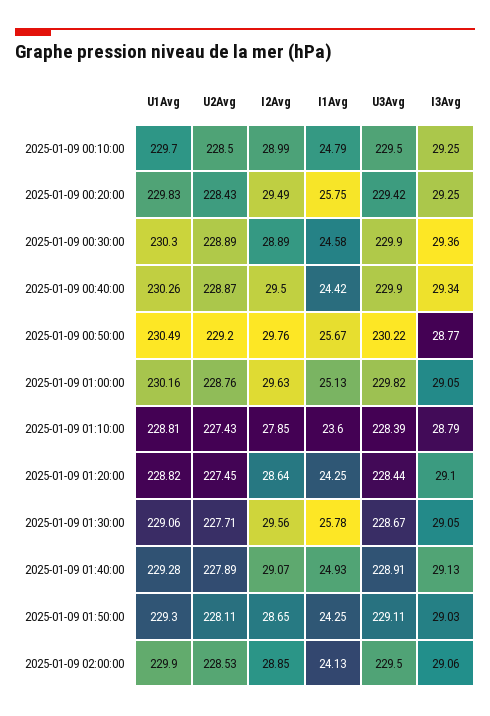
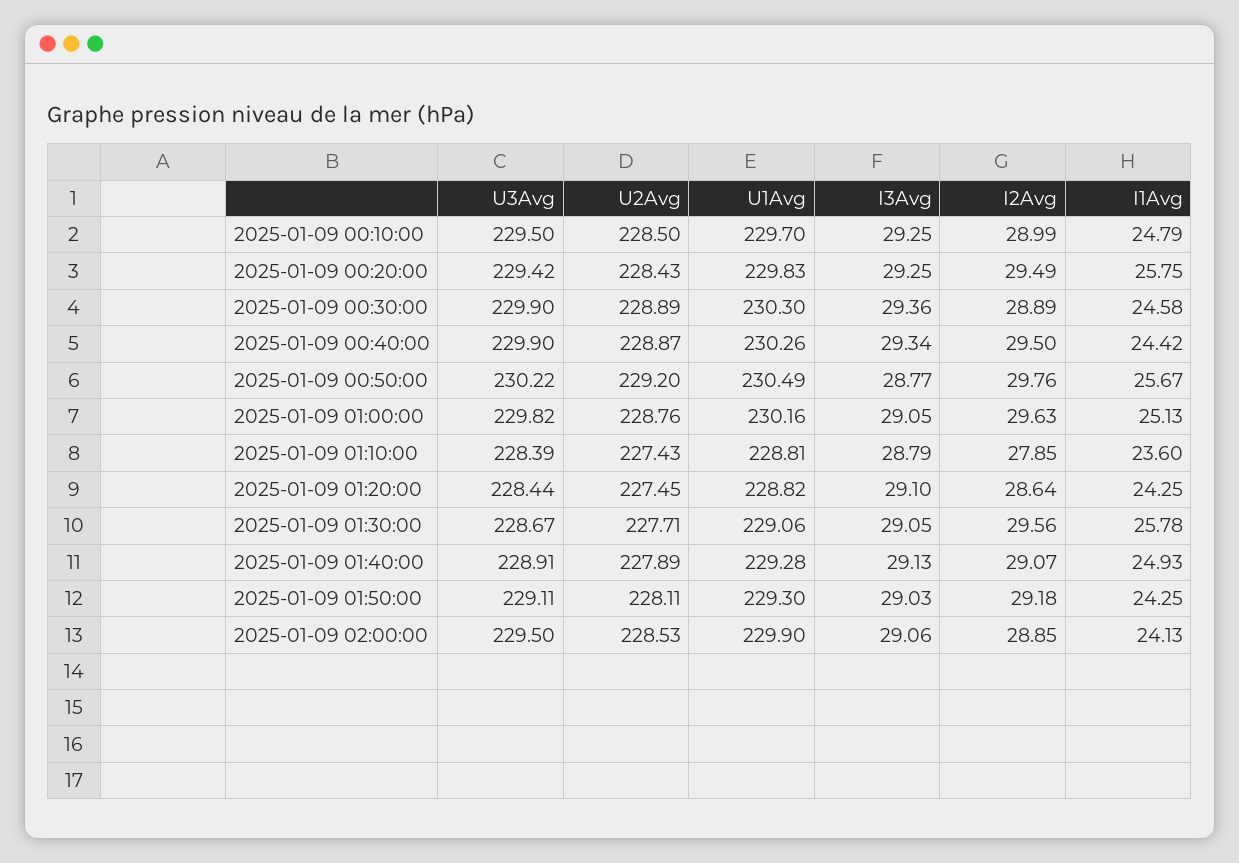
  {
    "U1Avg": {
      "2025-01-09 00:10:00": 229.7,
      "2025-01-09 00:20:00": 229.83,
      "2025-01-09 00:30:00": 230.3,
      "2025-01-09 00:40:00": 230.26,
      "2025-01-09 00:50:00": 230.49,
      "2025-01-09 01:00:00": 230.16,
      "2025-01-09 01:10:00": 228.81,
      "2025-01-09 01:20:00": 228.82,
      "2025-01-09 01:30:00": 229.06,
      "2025-01-09 01:40:00": 229.28,
      "2025-01-09 01:50:00": 229.3,
      "2025-01-09 02:00:00": 229.9
    },
    "U2Avg": {
      "2025-01-09 00:10:00": 228.5,
      "2025-01-09 00:20:00": 228.43,
      "2025-01-09 00:30:00": 228.89,
      "2025-01-09 00:40:00": 228.87,
      "2025-01-09 00:50:00": 229.2,
      "2025-01-09 01:00:00": 228.76,
      "2025-01-09 01:10:00": 227.43,
      "2025-01-09 01:20:00": 227.45,
      "2025-01-09 01:30:00": 227.71,
      "2025-01-09 01:40:00": 227.89,
      "2025-01-09 01:50:00": 228.11,
      "2025-01-09 02:00:00": 228.53
    },
    "I2Avg": {
      "2025-01-09 00:10:00": 28.99,
      "2025-01-09 00:20:00": 29.49,
      "2025-01-09 00:30:00": 28.89,
      "2025-01-09 00:40:00": 29.5,
      "2025-01-09 00:50:00": 29.76,
      "2025-01-09 01:00:00": 29.63,
      "2025-01-09 01:10:00": 27.85,
      "2025-01-09 01:20:00": 28.64,
      "2025-01-09 01:30:00": 29.56,
      "2025-01-09 01:40:00": 29.07,
-     "2025-01-09 01:50:00": 28.65,
+     "2025-01-09 01:50:00": 29.18,
      "2025-01-09 02:00:00": 28.85
    },
    "I1Avg": {
      "2025-01-09 00:10:00": 24.79,
      "2025-01-09 00:20:00": 25.75,
      "2025-01-09 00:30:00": 24.58,
      "2025-01-09 00:40:00": 24.42,
      "2025-01-09 00:50:00": 25.67,
      "2025-01-09 01:00:00": 25.13,
      "2025-01-09 01:10:00": 23.6,
      "2025-01-09 01:20:00": 24.25,
      "2025-01-09 01:30:00": 25.78,
      "2025-01-09 01:40:00": 24.93,
      "2025-01-09 01:50:00": 24.25,
      "2025-01-09 02:00:00": 24.13
    },
    "U3Avg": {
      "2025-01-09 00:10:00": 229.5,
      "2025-01-09 00:20:00": 229.42,
      "2025-01-09 00:30:00": 229.9,
      "2025-01-09 00:40:00": 229.9,
      "2025-01-09 00:50:00": 230.22,
      "2025-01-09 01:00:00": 229.82,
      "2025-01-09 01:10:00": 228.39,
      "2025-01-09 01:20:00": 228.44,
      "2025-01-09 01:30:00": 228.67,
      "2025-01-09 01:40:00": 228.91,
      "2025-01-09 01:50:00": 229.11,
      "2025-01-09 02:00:00": 229.5
    },
    "I3Avg": {
      "2025-01-09 00:10:00": 29.25,
      "2025-01-09 00:20:00": 29.25,
      "2025-01-09 00:30:00": 29.36,
      "2025-01-09 00:40:00": 29.34,
      "2025-01-09 00:50:00": 28.77,
      "2025-01-09 01:00:00": 29.05,
      "2025-01-09 01:10:00": 28.79,
      "2025-01-09 01:20:00": 29.1,
      "2025-01-09 01:30:00": 29.05,
      "2025-01-09 01:40:00": 29.13,
      "2025-01-09 01:50:00": 29.03,
      "2025-01-09 02:00:00": 29.06
    }
  }

